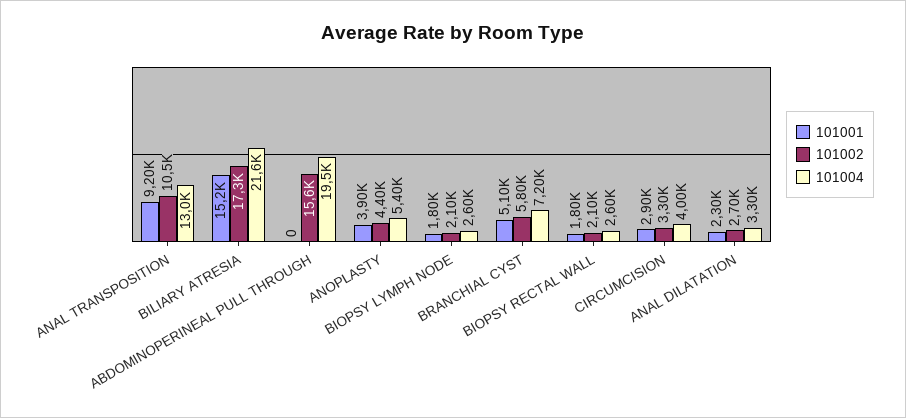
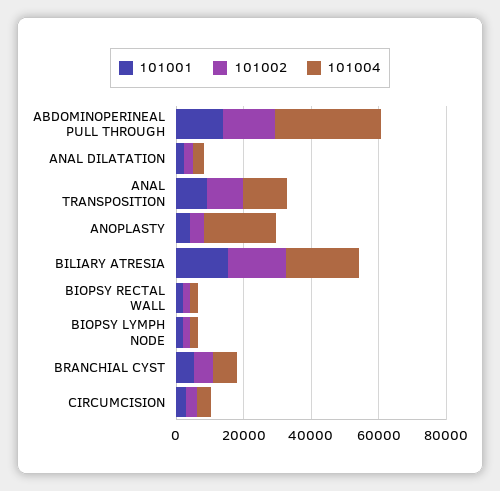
  {
    "101001": {
      "ANAL TRANSPOSITION": 9200,
      "BILIARY ATRESIA": 15200,
-     "ABDOMINOPERINEAL PULL THROUGH": 0,
+     "ABDOMINOPERINEAL PULL THROUGH": 15000,
      "ANOPLASTY": 3900,
      "BIOPSY LYMPH NODE": 1800,
      "BRANCHIAL CYST": 5100,
      "BIOPSY RECTAL WALL": 1800,
      "CIRCUMCISION": 2900,
      "ANAL DILATATION": 2300
    },
    "101002": {
      "ANAL TRANSPOSITION": 10500,
      "BILIARY ATRESIA": 17300,
      "ABDOMINOPERINEAL PULL THROUGH": 15600,
      "ANOPLASTY": 4400,
      "BIOPSY LYMPH NODE": 2100,
      "BRANCHIAL CYST": 5800,
      "BIOPSY RECTAL WALL": 2100,
      "CIRCUMCISION": 3300,
      "ANAL DILATATION": 2700
    },
    "101004": {
      "ANAL TRANSPOSITION": 13000,
      "BILIARY ATRESIA": 21600,
-     "ABDOMINOPERINEAL PULL THROUGH": 19500,
+     "ABDOMINOPERINEAL PULL THROUGH": 30000,
-     "ANOPLASTY": 5400,
+     "ANOPLASTY": 20000,
      "BIOPSY LYMPH NODE": 2600,
      "BRANCHIAL CYST": 7200,
      "BIOPSY RECTAL WALL": 2600,
      "CIRCUMCISION": 4000,
      "ANAL DILATATION": 3300
    }
  }

